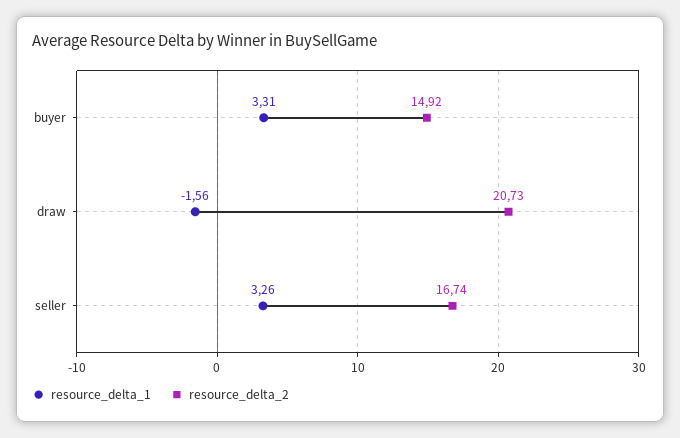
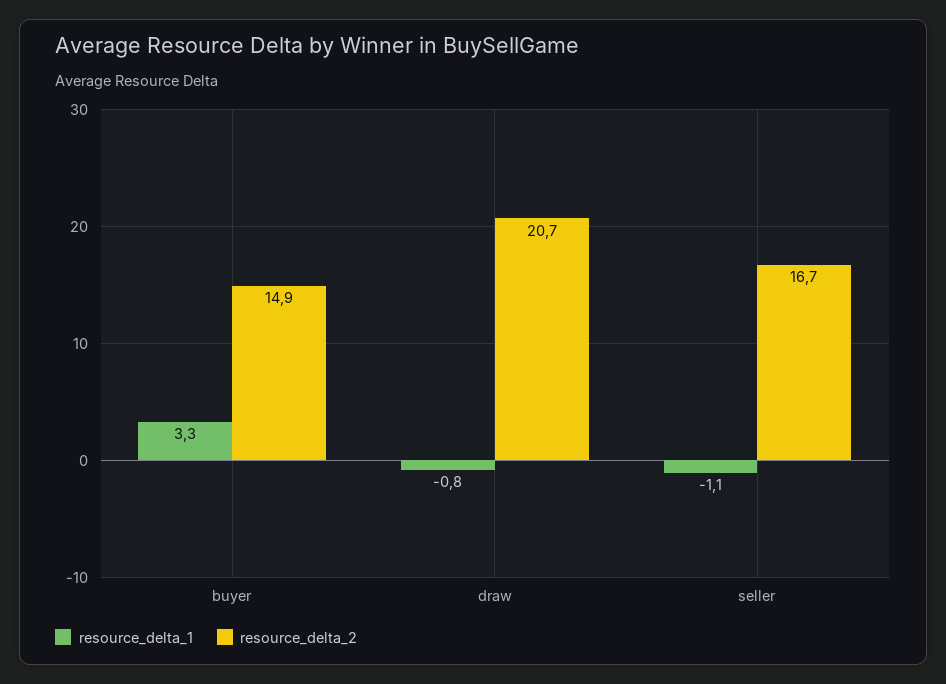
  {
    "resource_delta_1": {
      "buyer": 3.31,
-     "draw": -1.56,
+     "draw": -0.8,
-     "seller": 3.26
+     "seller": -1.1
    },
    "resource_delta_2": {
      "buyer": 14.92,
      "draw": 20.73,
      "seller": 16.74
    }
  }

